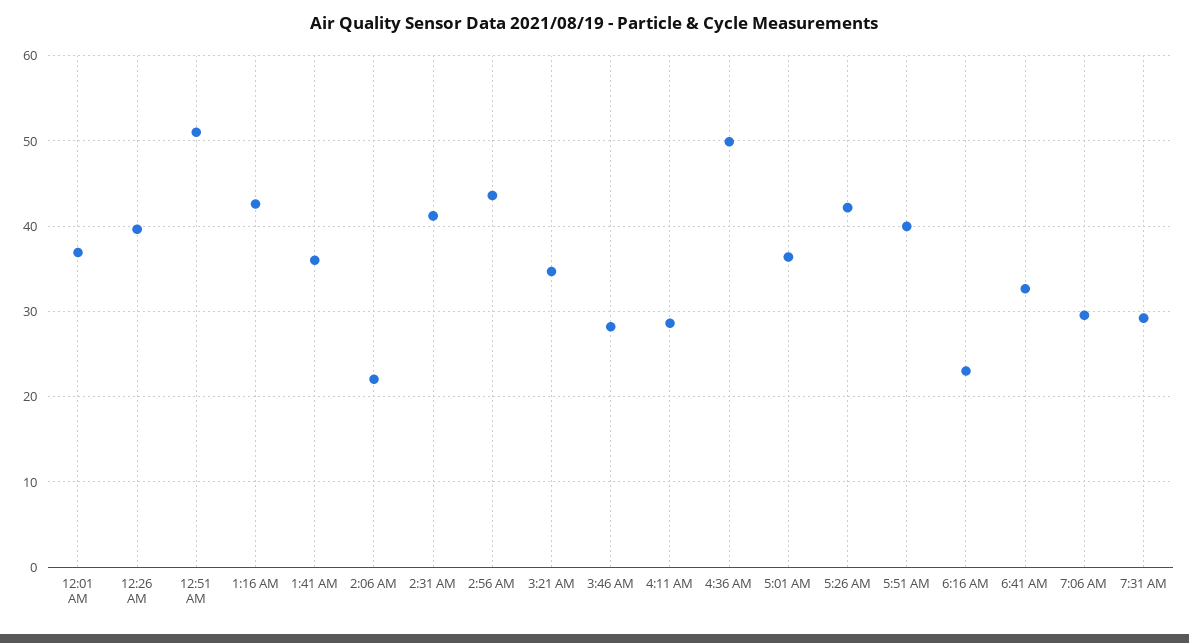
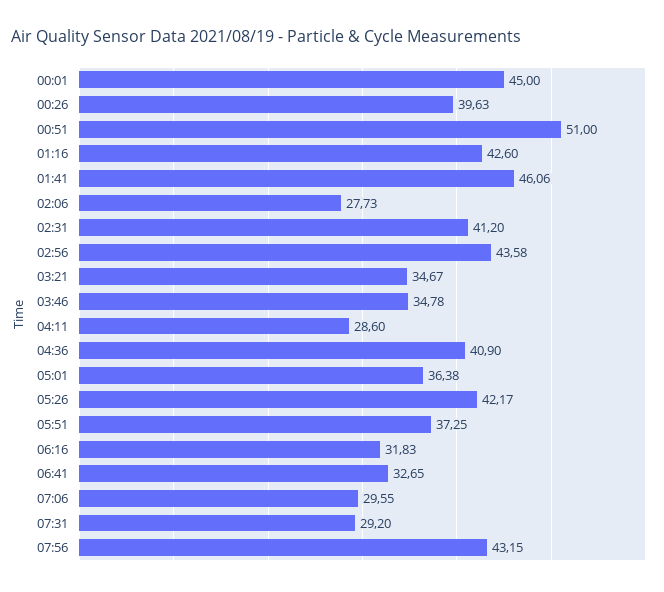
  {
-   "12:01 AM": 37,
+   "12:01 AM": 45,
    "12:26 AM": 39.63,
    "12:51 AM": 51,
    "1:16 AM": 42.6,
-   "1:41 AM": 36,
+   "1:41 AM": 46.06,
-   "2:06 AM": 22,
+   "2:06 AM": 27.73,
    "2:31 AM": 41.2,
    "2:56 AM": 43.58,
    "3:21 AM": 34.67,
-   "3:46 AM": 28,
+   "3:46 AM": 34.78,
    "4:11 AM": 28.6,
-   "4:36 AM": 50,
+   "4:36 AM": 40.9,
    "5:01 AM": 36.38,
    "5:26 AM": 42.17,
-   "5:51 AM": 40,
+   "5:51 AM": 37.25,
-   "6:16 AM": 23,
+   "6:16 AM": 31.83,
    "6:41 AM": 32.65,
    "7:06 AM": 29.55,
-   "7:31 AM": 29.2
+   "7:31 AM": 29.2,
+   "07:56": 43.15
  }

